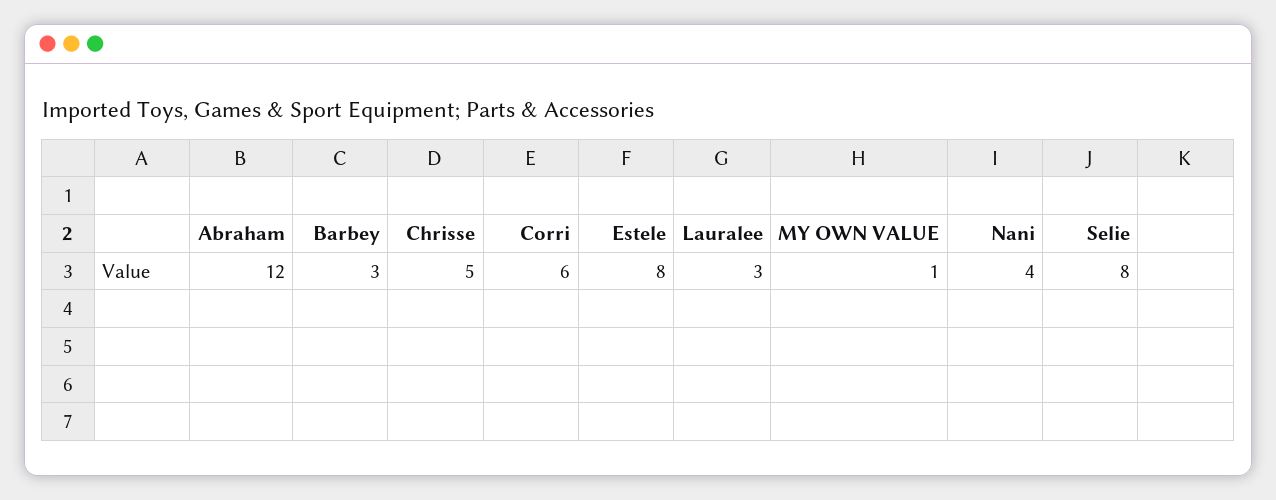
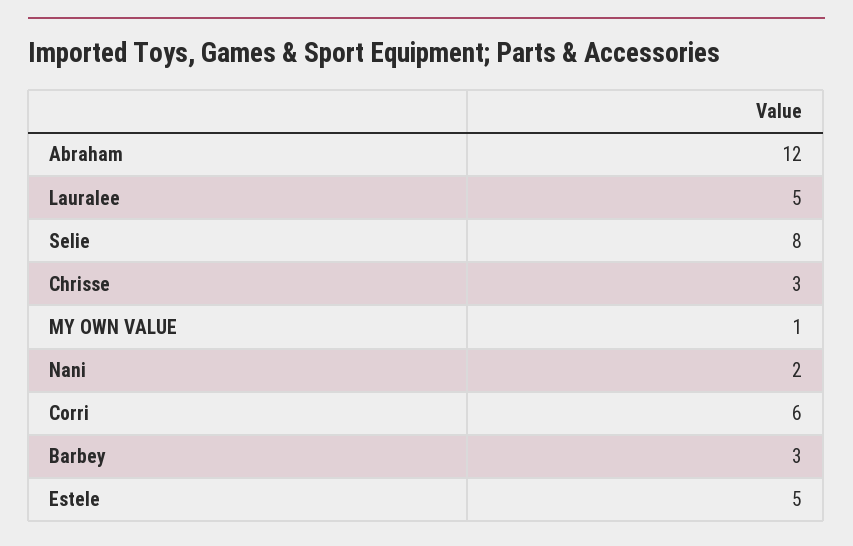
  {
    "Abraham": 12,
    "Barbey": 3,
-   "Chrisse": 5,
+   "Chrisse": 3,
    "Corri": 6,
-   "Estele": 8,
+   "Estele": 5,
-   "Lauralee": 3,
+   "Lauralee": 5,
    "MY OWN VALUE": 1,
-   "Nani": 4,
+   "Nani": 2,
    "Selie": 8
  }

